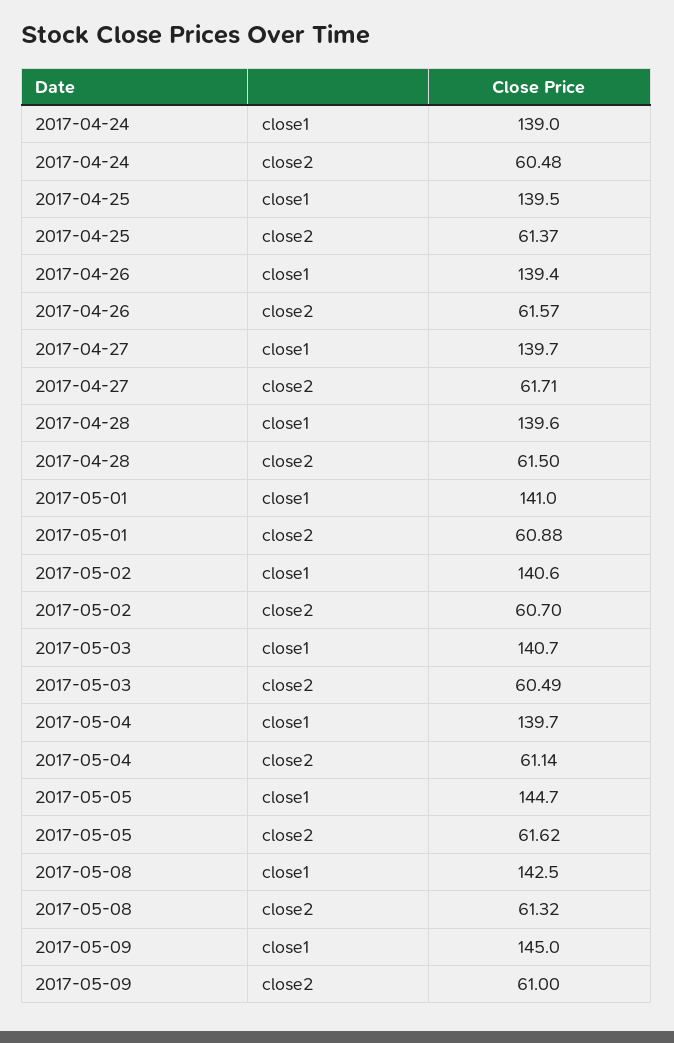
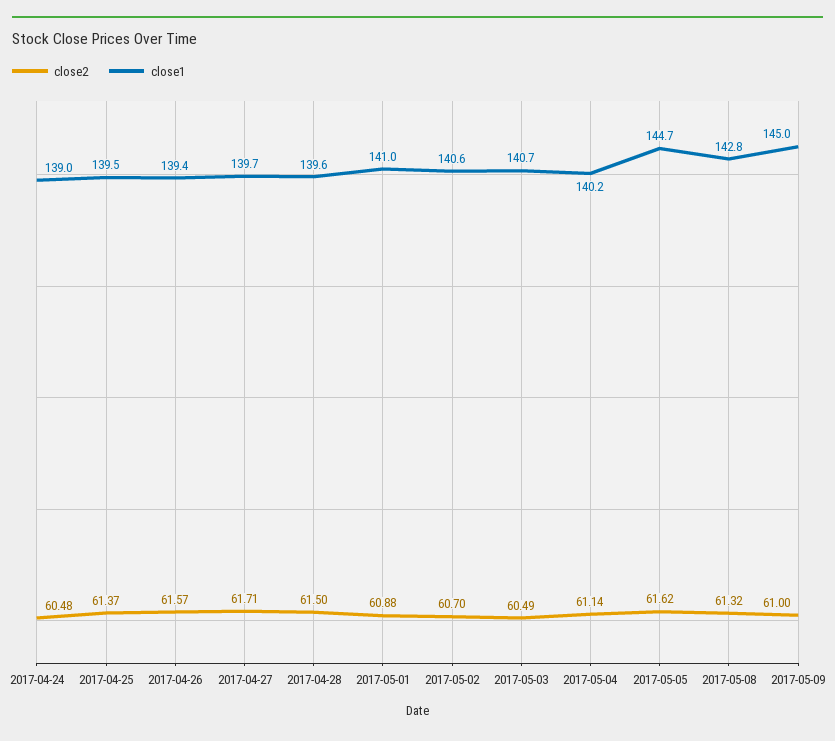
  {
    "close1": {
      "2017-04-24": 139,
      "2017-04-25": 139.5,
      "2017-04-26": 139.4,
      "2017-04-27": 139.7,
      "2017-04-28": 139.6,
      "2017-05-01": 141,
      "2017-05-02": 140.6,
      "2017-05-03": 140.7,
-     "2017-05-04": 139.7,
+     "2017-05-04": 140.2,
      "2017-05-05": 144.7,
-     "2017-05-08": 142.5,
+     "2017-05-08": 142.8,
      "2017-05-09": 145
    },
    "close2": {
      "2017-04-24": 60.48,
      "2017-04-25": 61.37,
      "2017-04-26": 61.57,
      "2017-04-27": 61.71,
      "2017-04-28": 61.5,
      "2017-05-01": 60.88,
      "2017-05-02": 60.7,
      "2017-05-03": 60.49,
      "2017-05-04": 61.14,
      "2017-05-05": 61.62,
      "2017-05-08": 61.32,
      "2017-05-09": 61
    }
  }

